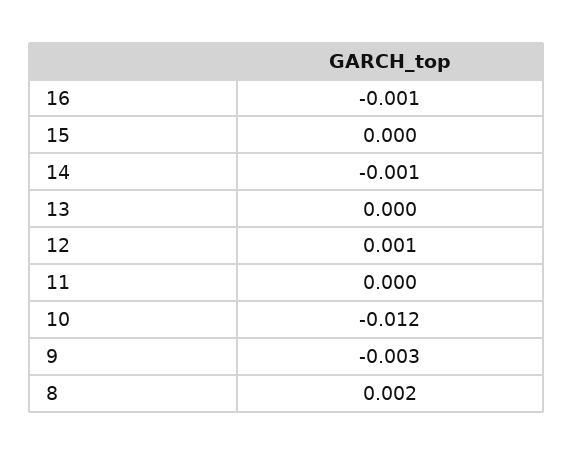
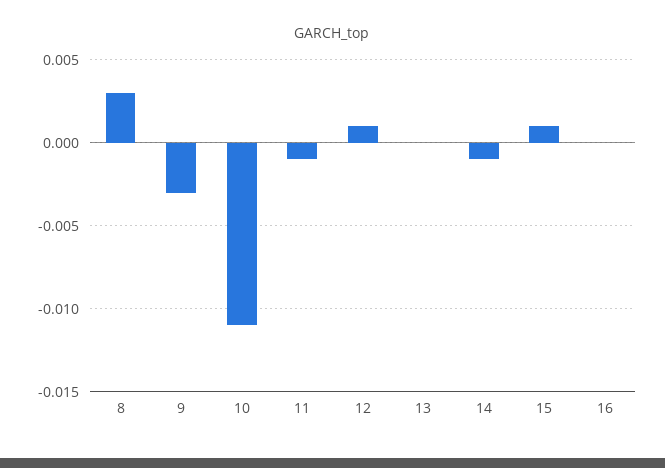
  {
-   "16": -0.001,
+   "16": 0,
-   "15": 0,
+   "15": 0.001,
    "14": -0.001,
    "13": 0,
    "12": 0.001,
-   "11": 0,
+   "11": -0.001,
-   "10": -0.012,
+   "10": -0.011,
    "9": -0.003,
-   "8": 0.002
+   "8": 0.003
  }

